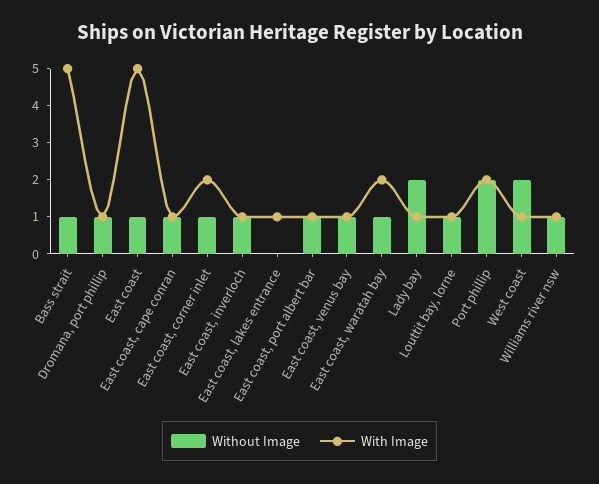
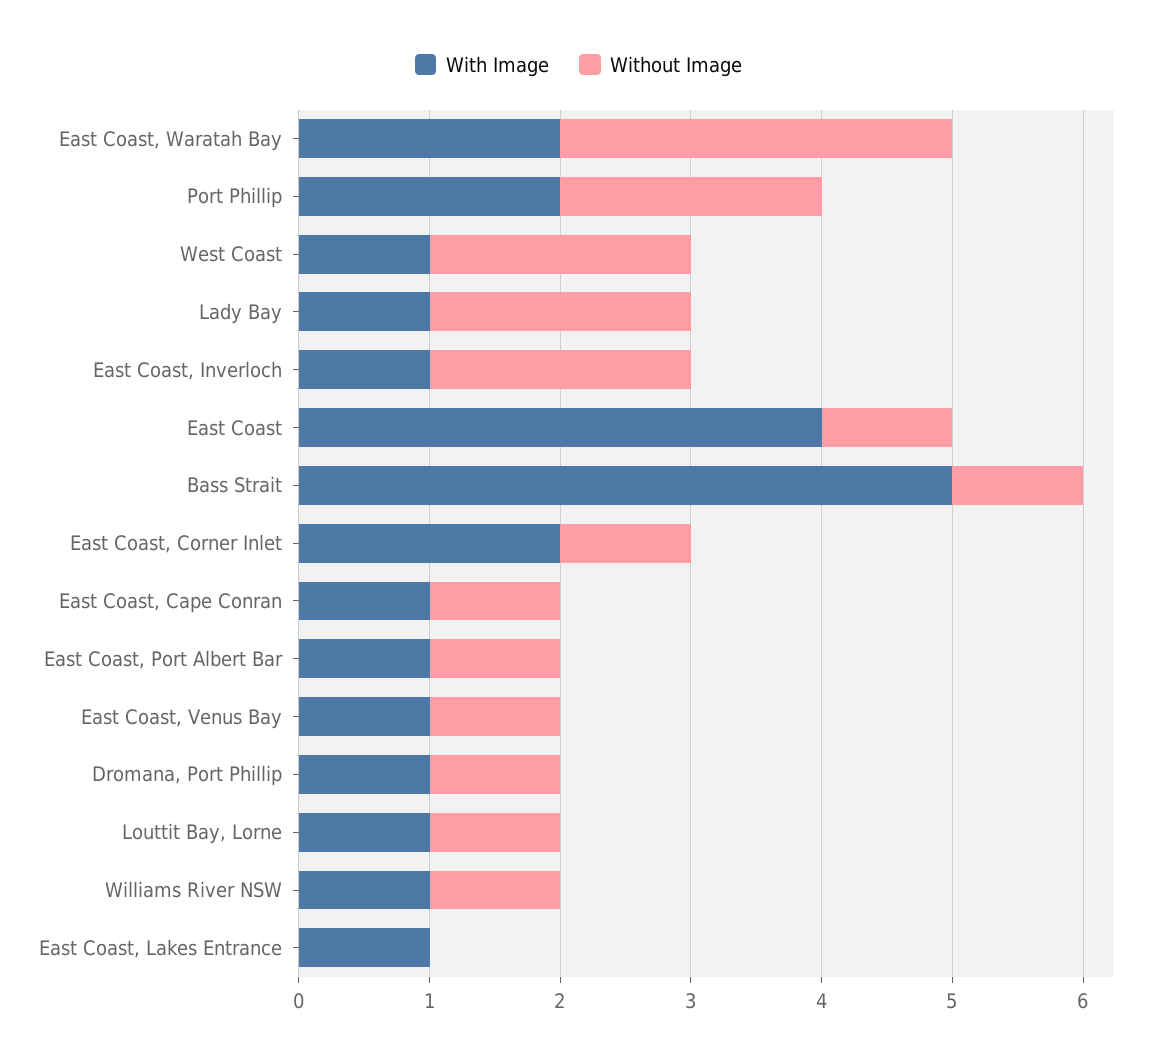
  {
    "Without Image": {
      "Bass strait": 1,
      "Dromana, port phillip": 1,
      "East coast": 1,
      "East coast, cape conran": 1,
      "East coast, corner inlet": 1,
-     "East coast, inverloch": 1,
+     "East coast, inverloch": 2,
      "East coast, lakes entrance": 0,
      "East coast, port albert bar": 1,
      "East coast, venus bay": 1,
-     "East coast, waratah bay": 1,
+     "East coast, waratah bay": 3,
      "Lady bay": 2,
      "Louttit bay, lorne": 1,
      "Port phillip": 2,
      "West coast": 2,
      "Williams river nsw": 1
    },
    "With Image": {
      "Bass strait": 5,
      "Dromana, port phillip": 1,
-     "East coast": 5,
+     "East coast": 4,
      "East coast, cape conran": 1,
      "East coast, corner inlet": 2,
      "East coast, inverloch": 1,
      "East coast, lakes entrance": 1,
      "East coast, port albert bar": 1,
      "East coast, venus bay": 1,
      "East coast, waratah bay": 2,
      "Lady bay": 1,
      "Louttit bay, lorne": 1,
      "Port phillip": 2,
      "West coast": 1,
      "Williams river nsw": 1
    }
  }

